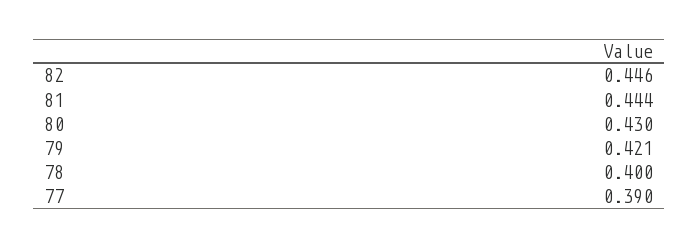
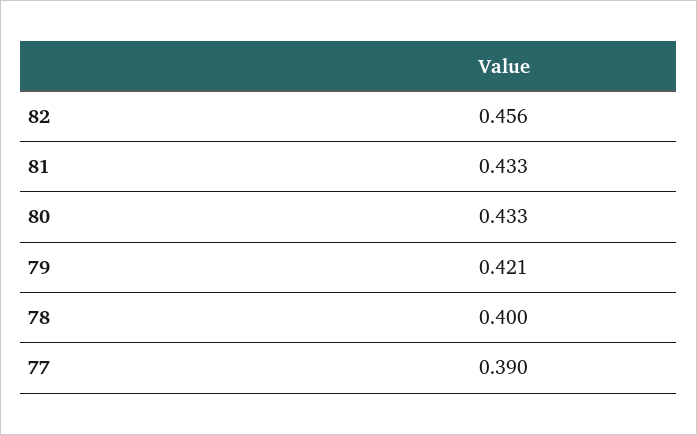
  {
-   "82": 0.446,
+   "82": 0.456,
-   "81": 0.444,
+   "81": 0.433,
-   "80": 0.43,
+   "80": 0.433,
    "79": 0.421,
    "78": 0.4,
    "77": 0.39
  }

